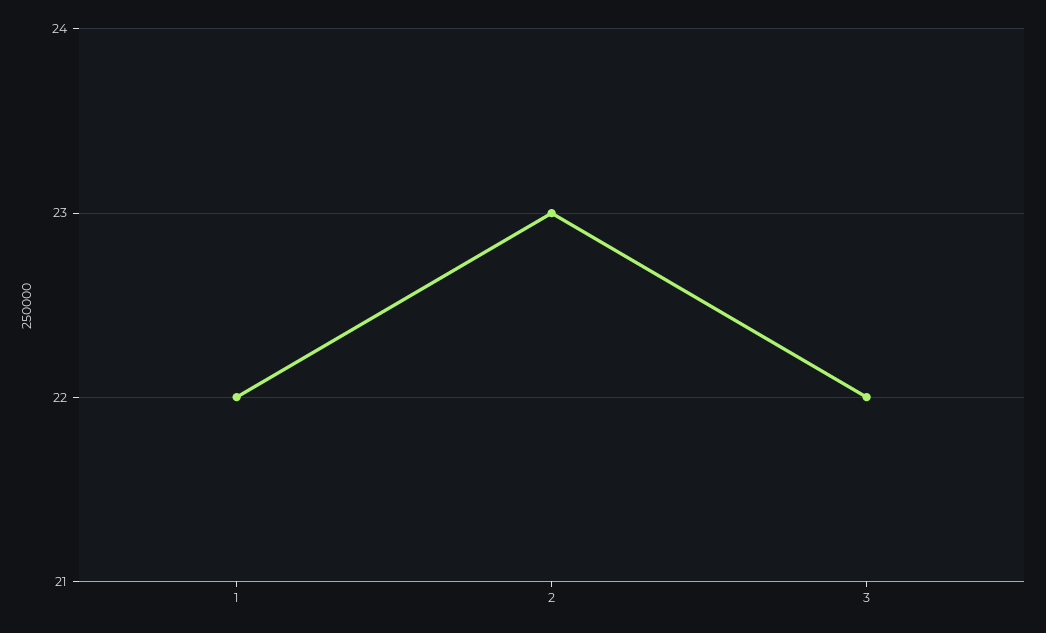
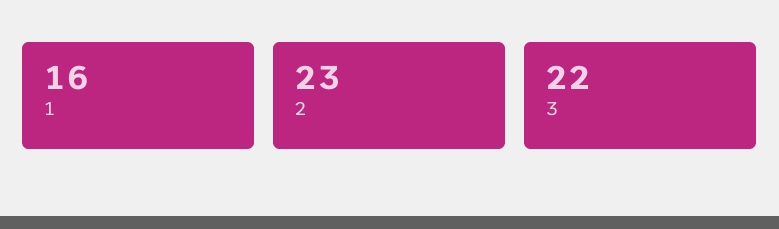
  {
-   "1": 22,
+   "1": 16,
    "2": 23,
    "3": 22
  }

